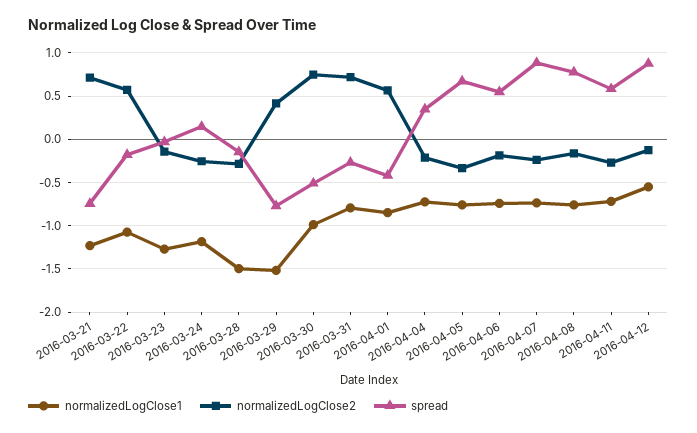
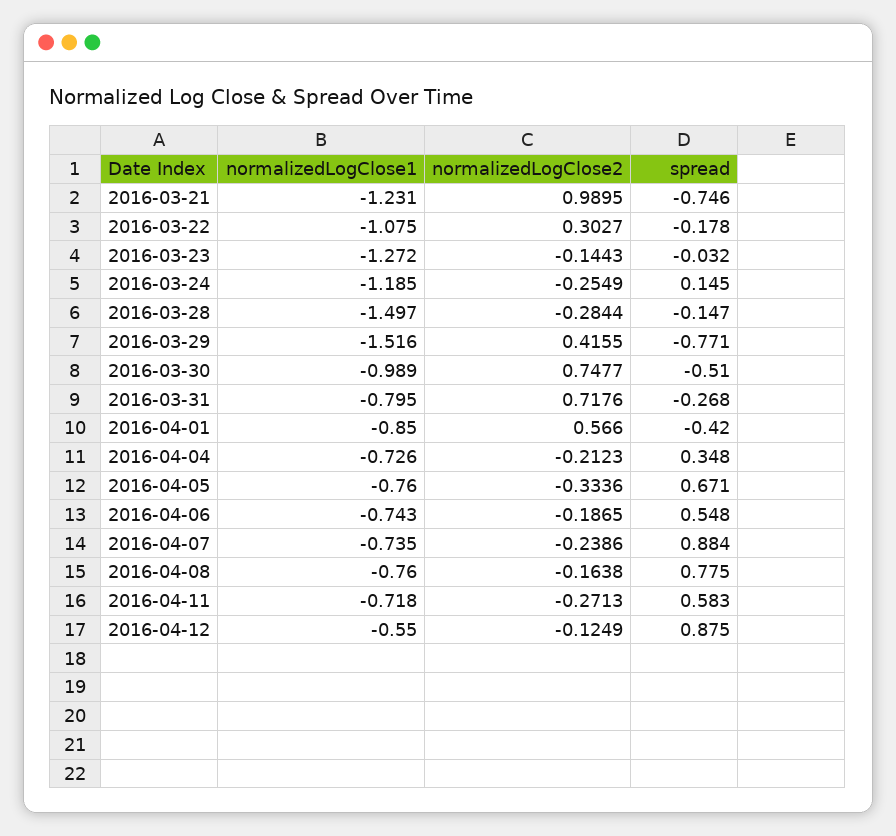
  {
    "normalizedLogClose1": {
      "2016-03-21": -1.231,
      "2016-03-22": -1.075,
      "2016-03-23": -1.272,
      "2016-03-24": -1.185,
      "2016-03-28": -1.497,
      "2016-03-29": -1.516,
      "2016-03-30": -0.989,
      "2016-03-31": -0.795,
      "2016-04-01": -0.85,
      "2016-04-04": -0.726,
      "2016-04-05": -0.76,
      "2016-04-06": -0.743,
      "2016-04-07": -0.735,
      "2016-04-08": -0.76,
      "2016-04-11": -0.718,
      "2016-04-12": -0.55
    },
    "normalizedLogClose2": {
-     "2016-03-21": 0.7,
+     "2016-03-21": 0.9895,
-     "2016-03-22": 0.6,
+     "2016-03-22": 0.3027,
      "2016-03-23": -0.1443,
      "2016-03-24": -0.2549,
      "2016-03-28": -0.2844,
      "2016-03-29": 0.4155,
      "2016-03-30": 0.7477,
      "2016-03-31": 0.7176,
      "2016-04-01": 0.566,
      "2016-04-04": -0.2123,
      "2016-04-05": -0.3336,
      "2016-04-06": -0.1865,
      "2016-04-07": -0.2386,
      "2016-04-08": -0.1638,
      "2016-04-11": -0.2713,
      "2016-04-12": -0.1249
    },
    "spread": {
      "2016-03-21": -0.746,
      "2016-03-22": -0.178,
      "2016-03-23": -0.032,
      "2016-03-24": 0.145,
      "2016-03-28": -0.147,
      "2016-03-29": -0.771,
      "2016-03-30": -0.51,
      "2016-03-31": -0.268,
      "2016-04-01": -0.42,
      "2016-04-04": 0.348,
      "2016-04-05": 0.671,
      "2016-04-06": 0.548,
      "2016-04-07": 0.884,
      "2016-04-08": 0.775,
      "2016-04-11": 0.583,
      "2016-04-12": 0.875
    }
  }

